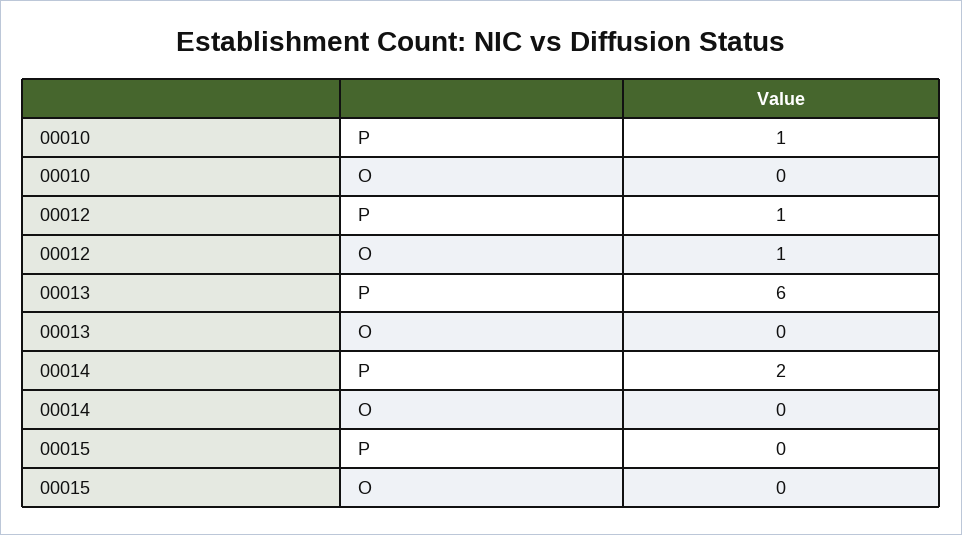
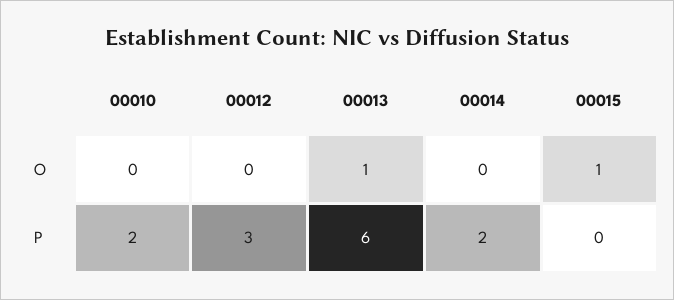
  {
    "00010": {
-     "P": 1,
+     "P": 2,
      "O": 0
    },
    "00012": {
-     "P": 1,
+     "P": 3,
-     "O": 1
+     "O": 0
    },
    "00013": {
      "P": 6,
-     "O": 0
+     "O": 1
    },
    "00014": {
      "P": 2,
      "O": 0
    },
    "00015": {
      "P": 0,
-     "O": 0
+     "O": 1
    }
  }

